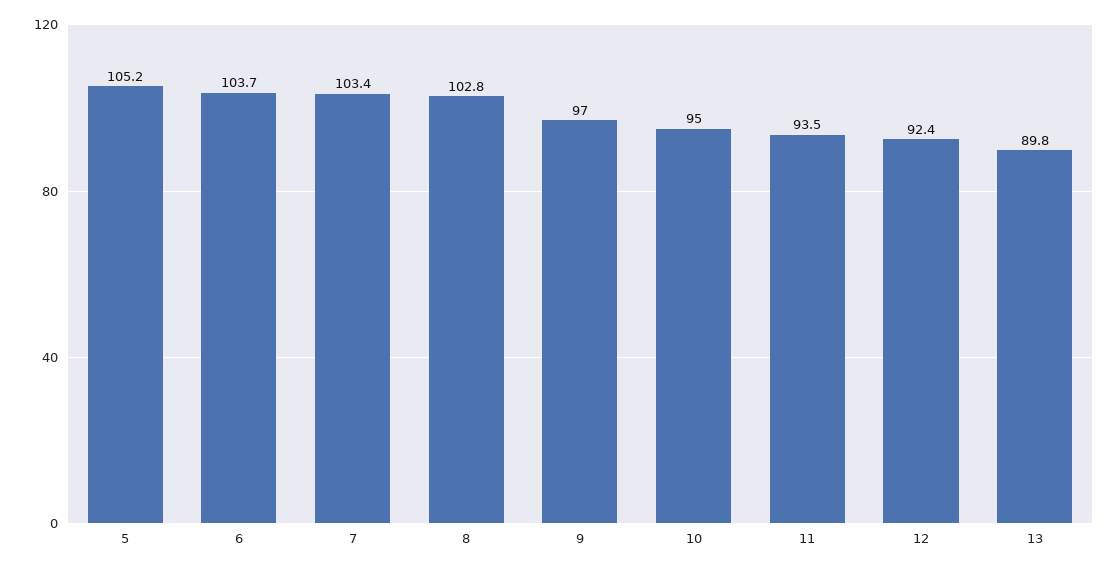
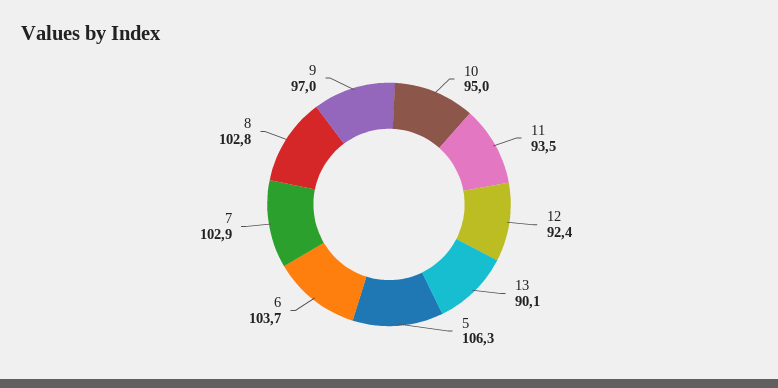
  {
-   "5": 105.2,
+   "5": 106.3,
    "6": 103.7,
-   "7": 103.4,
+   "7": 102.9,
    "8": 102.8,
    "9": 97,
    "10": 95,
    "11": 93.5,
    "12": 92.4,
-   "13": 89.8
+   "13": 90.1
  }

